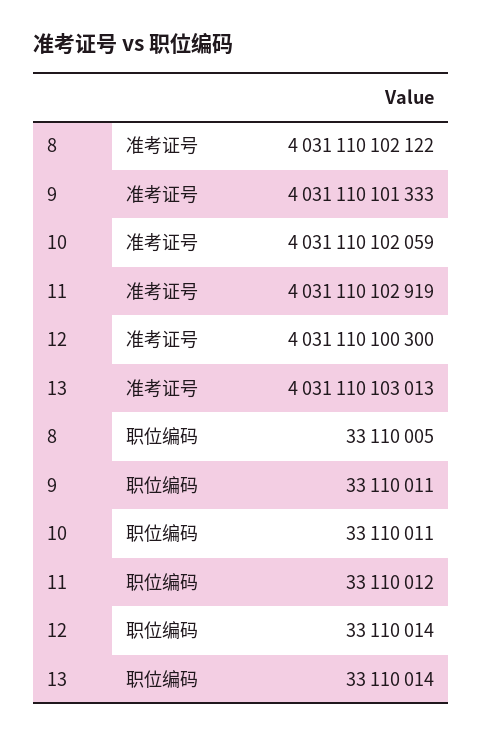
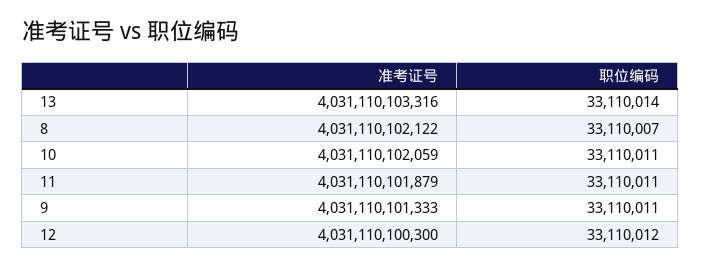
  {
    "8": {
      "准考证号": 4031110102122,
-     "职位编码": 33110005
+     "职位编码": 33110007
    },
    "9": {
      "准考证号": 4031110101333,
      "职位编码": 33110011
    },
    "10": {
      "准考证号": 4031110102059,
      "职位编码": 33110011
    },
    "11": {
-     "准考证号": 4031110102919,
+     "准考证号": 4031110101879,
-     "职位编码": 33110012
+     "职位编码": 33110011
    },
    "12": {
      "准考证号": 4031110100300,
-     "职位编码": 33110014
+     "职位编码": 33110012
    },
    "13": {
-     "准考证号": 4031110103013,
+     "准考证号": 4031110103316,
      "职位编码": 33110014
    }
  }

